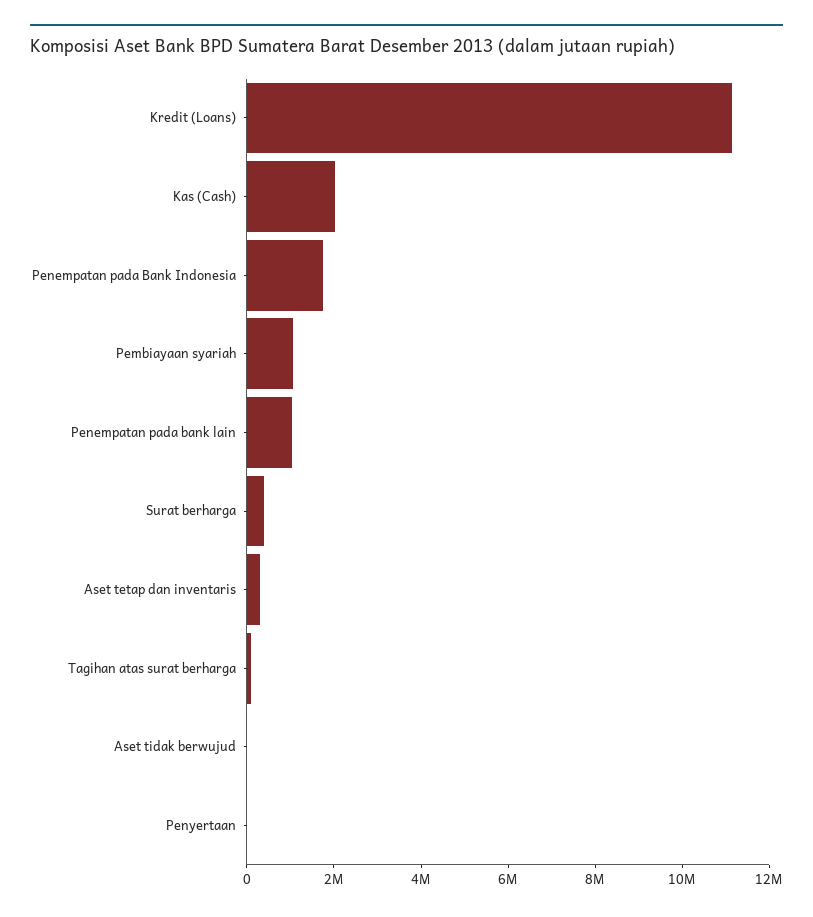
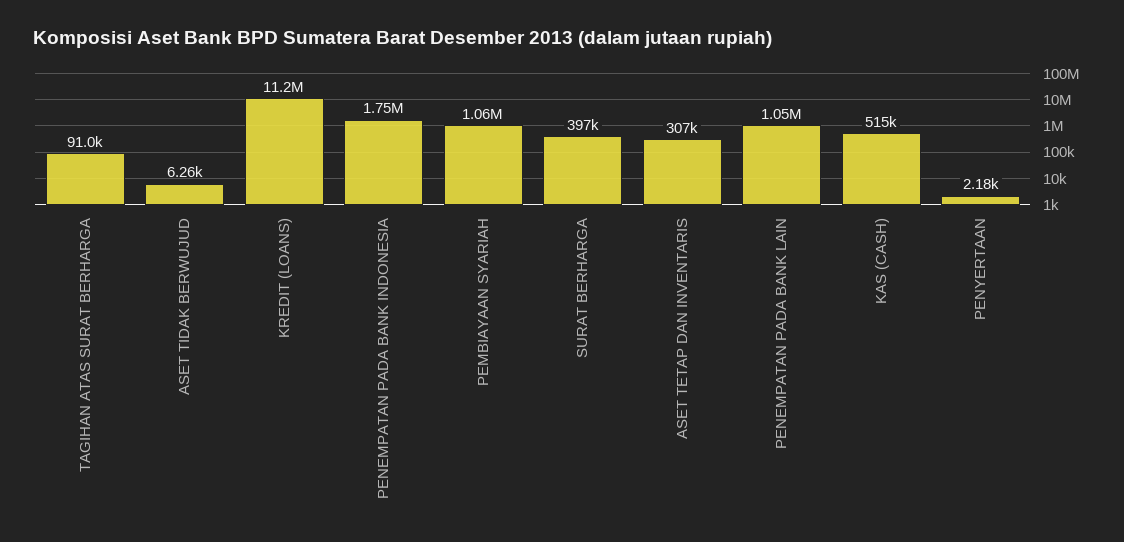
  {
    "Kredit (Loans)": 11200000,
-   "Kas (Cash)": 2000000,
+   "Kas (Cash)": 515000,
    "Penempatan pada Bank Indonesia": 1750000,
    "Pembiayaan syariah": 1060000,
    "Penempatan pada bank lain": 1050000,
    "Surat berharga": 397000,
    "Aset tetap dan inventaris": 307000,
    "Tagihan atas surat berharga": 91000,
    "Aset tidak berwujud": 6260,
    "Penyertaan": 2180
  }

